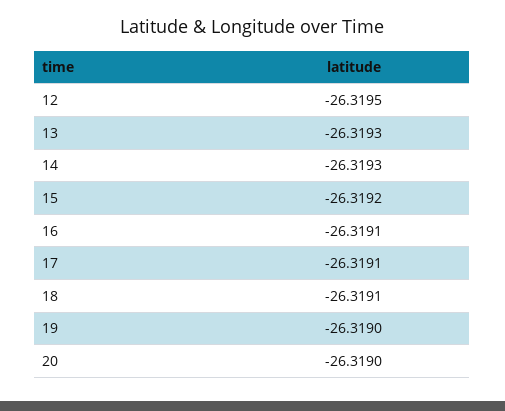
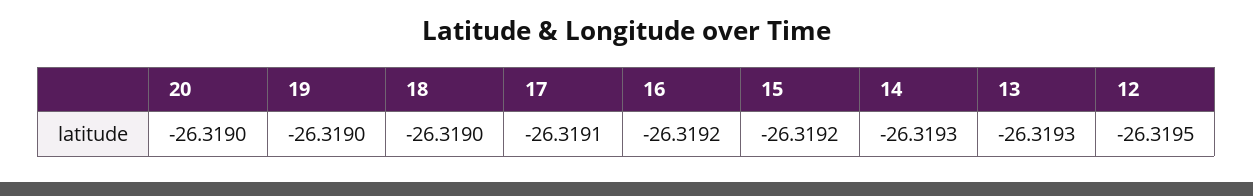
  {
    "12": -26.3195,
    "13": -26.3193,
    "14": -26.3193,
    "15": -26.3192,
-   "16": -26.3191,
+   "16": -26.3192,
    "17": -26.3191,
-   "18": -26.3191,
+   "18": -26.319,
    "19": -26.319,
    "20": -26.319
  }

